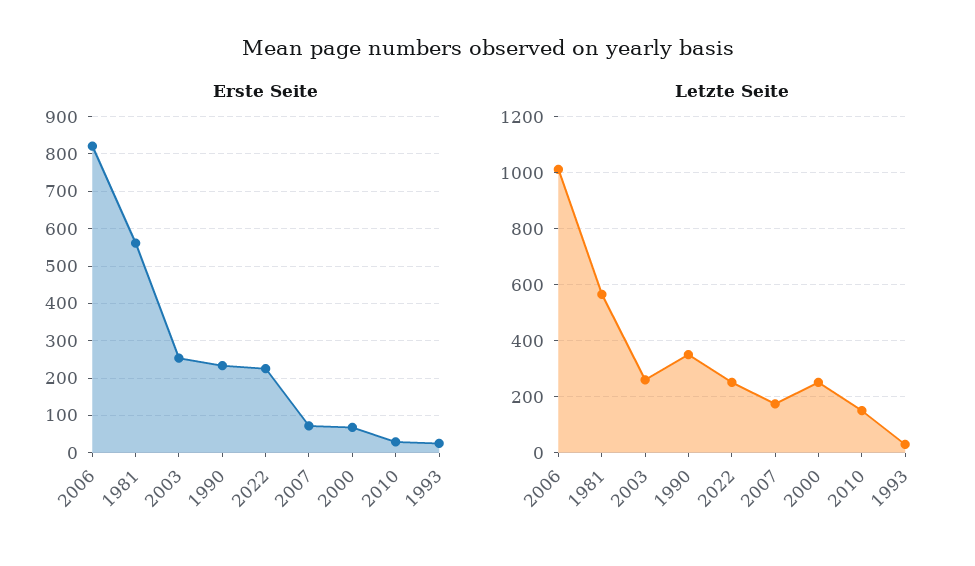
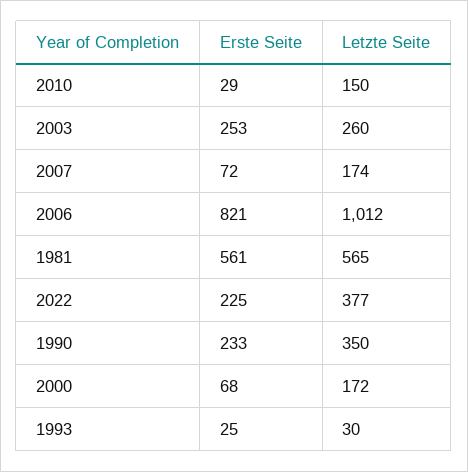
  {
    "Erste Seite": {
      "2006": 821,
      "1981": 561,
      "2003": 253,
      "1990": 233,
      "2022": 225,
      "2007": 72,
      "2000": 68,
      "2010": 29,
      "1993": 25
    },
    "Letzte Seite": {
      "2006": 1012,
      "1981": 565,
      "2003": 260,
      "1990": 350,
-     "2022": 250,
+     "2022": 377,
      "2007": 174,
-     "2000": 250,
+     "2000": 172,
      "2010": 150,
      "1993": 30
    }
  }

